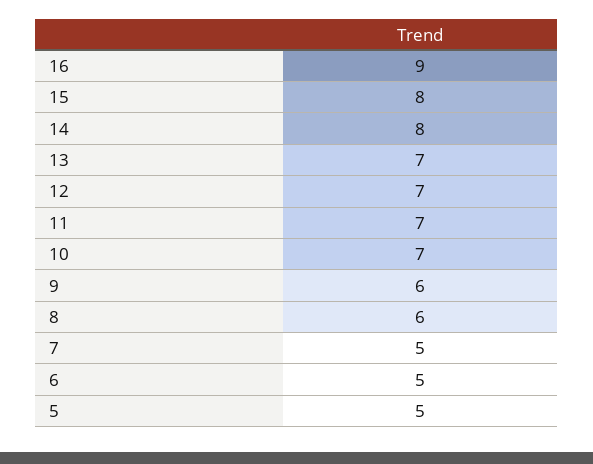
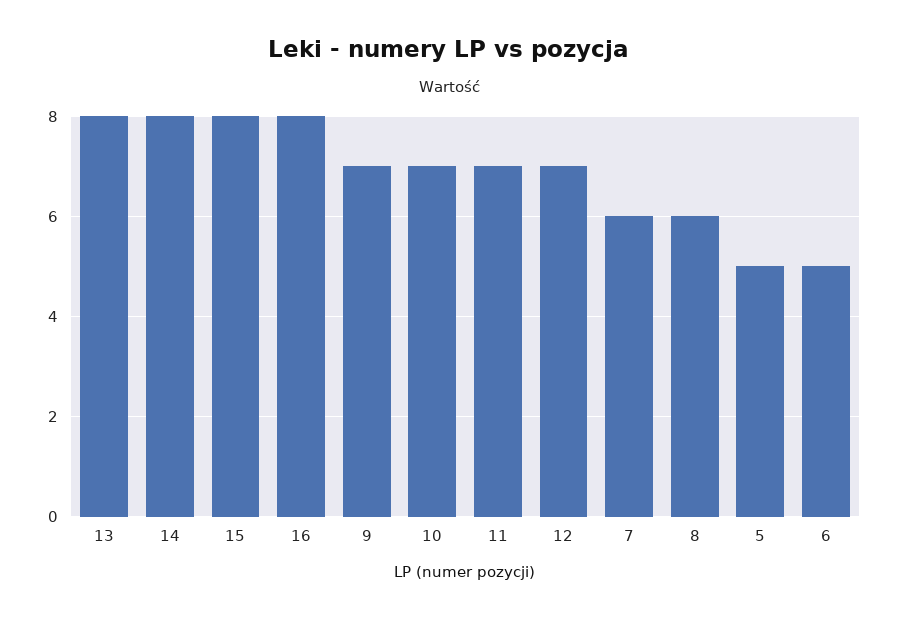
  {
-   "16": 9,
+   "16": 8,
    "15": 8,
    "14": 8,
-   "13": 7,
+   "13": 8,
    "12": 7,
    "11": 7,
    "10": 7,
-   "9": 6,
+   "9": 7,
    "8": 6,
-   "7": 5,
+   "7": 6,
    "6": 5,
    "5": 5
  }

